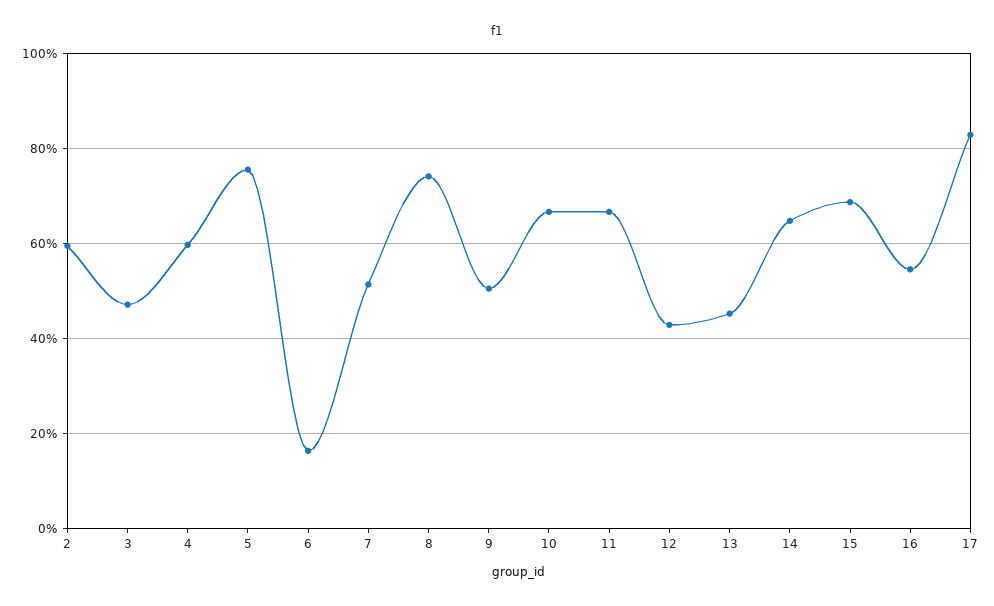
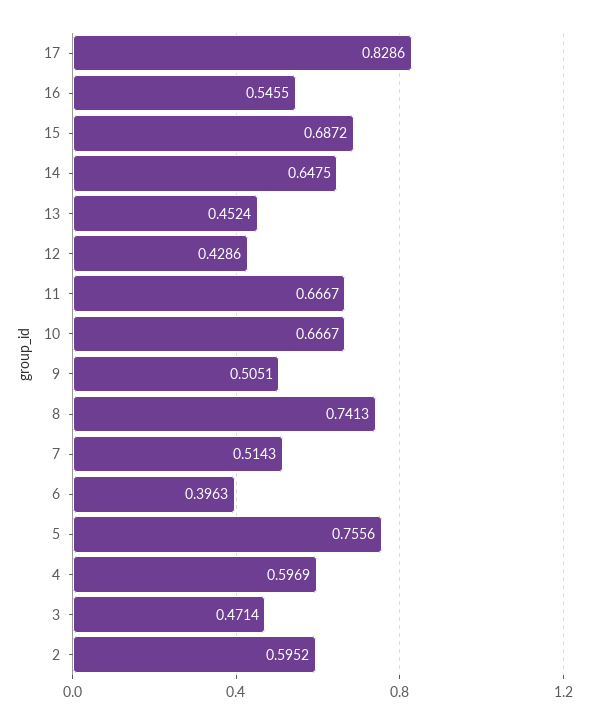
  {
    "2": 0.5952,
    "3": 0.4714,
    "4": 0.5969,
    "5": 0.7556,
-   "6": 0.16,
+   "6": 0.3963,
    "7": 0.5143,
    "8": 0.7413,
    "9": 0.5051,
    "10": 0.6667,
    "11": 0.6667,
    "12": 0.4286,
    "13": 0.4524,
    "14": 0.6475,
    "15": 0.6872,
    "16": 0.5455,
    "17": 0.8286
  }

